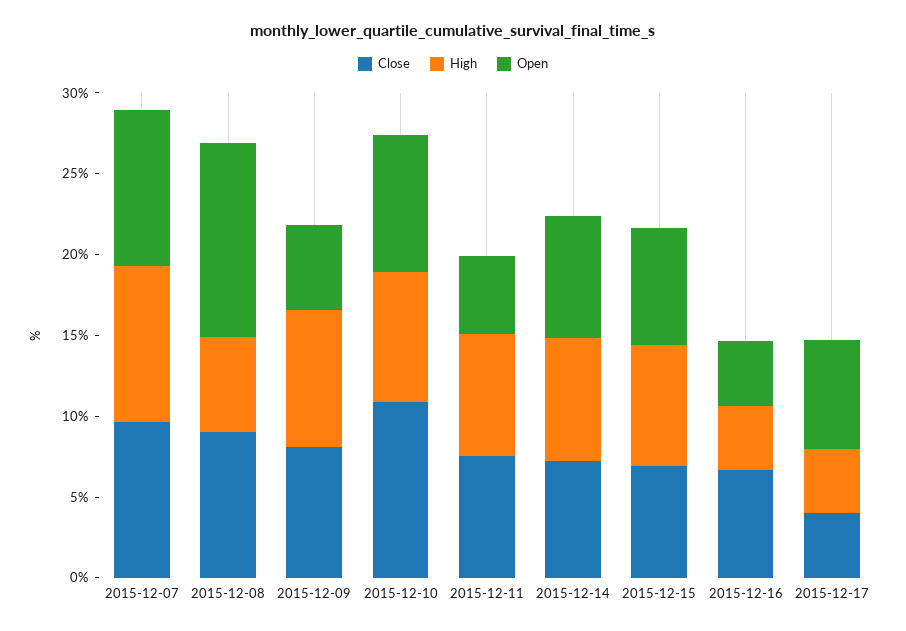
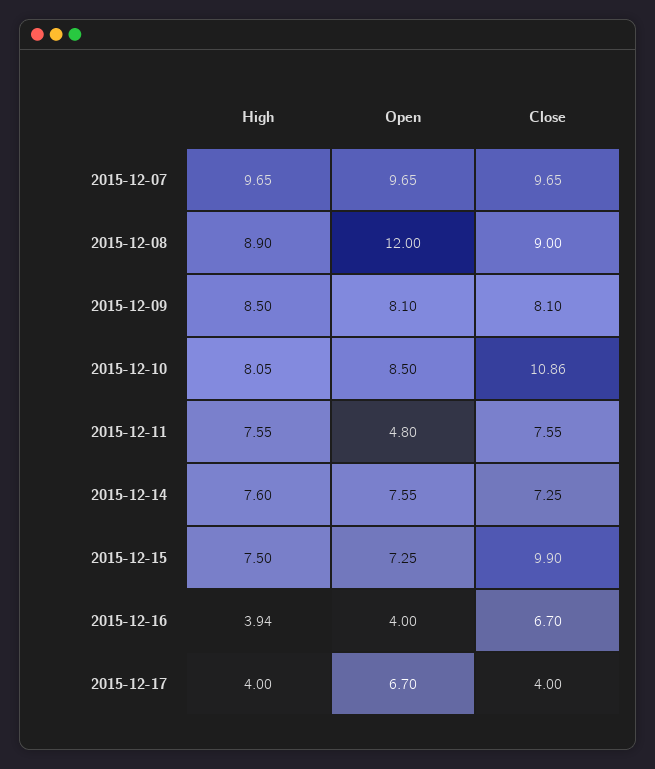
  {
    "Close": {
      "2015-12-07": 9.65,
      "2015-12-08": 9,
      "2015-12-09": 8.1,
      "2015-12-10": 10.86,
      "2015-12-11": 7.55,
      "2015-12-14": 7.25,
-     "2015-12-15": 7,
+     "2015-12-15": 9.9,
      "2015-12-16": 6.7,
      "2015-12-17": 4
    },
    "High": {
      "2015-12-07": 9.65,
-     "2015-12-08": 6,
+     "2015-12-08": 8.9,
      "2015-12-09": 8.5,
      "2015-12-10": 8.05,
      "2015-12-11": 7.55,
      "2015-12-14": 7.6,
      "2015-12-15": 7.5,
      "2015-12-16": 3.94,
      "2015-12-17": 4
    },
    "Open": {
      "2015-12-07": 9.65,
      "2015-12-08": 12,
-     "2015-12-09": 5,
+     "2015-12-09": 8.1,
      "2015-12-10": 8.5,
      "2015-12-11": 4.8,
      "2015-12-14": 7.55,
      "2015-12-15": 7.25,
      "2015-12-16": 4,
      "2015-12-17": 6.7
    }
  }

